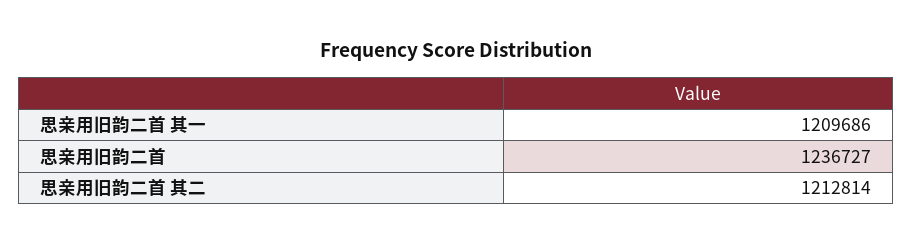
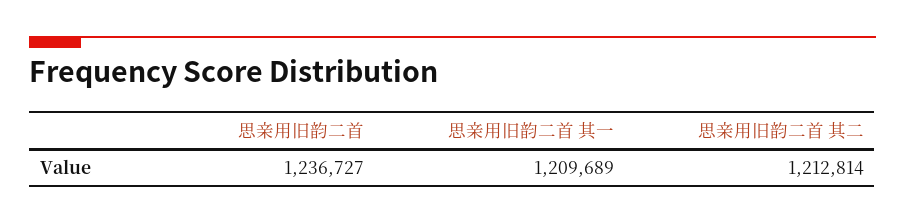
  {
-   "思亲用旧韵二首 其一": 1209686,
+   "思亲用旧韵二首 其一": 1209689,
    "思亲用旧韵二首": 1236727,
    "思亲用旧韵二首 其二": 1212814
  }

